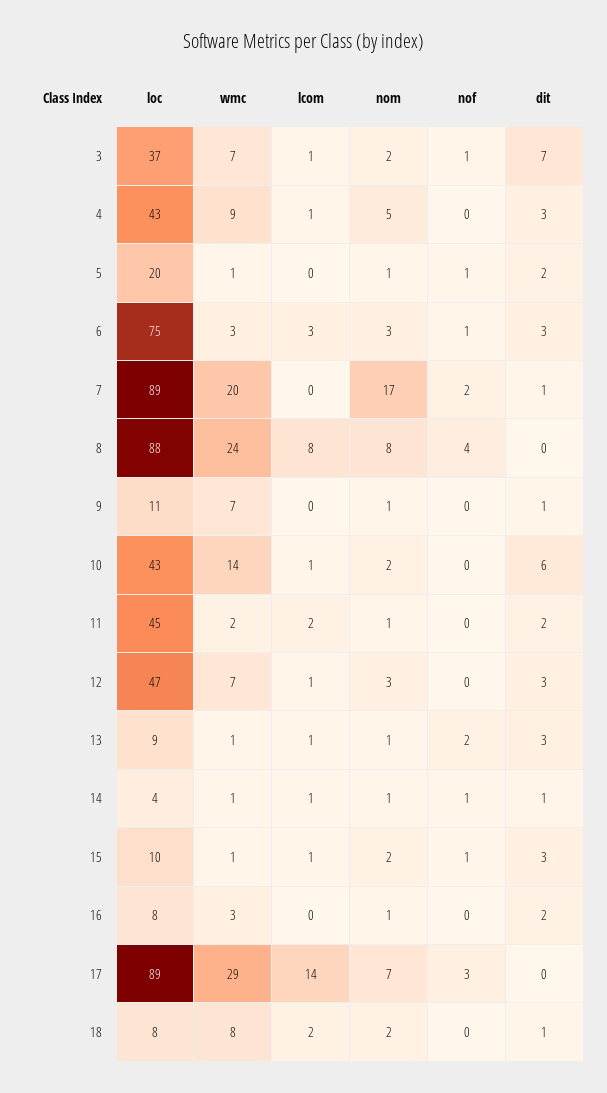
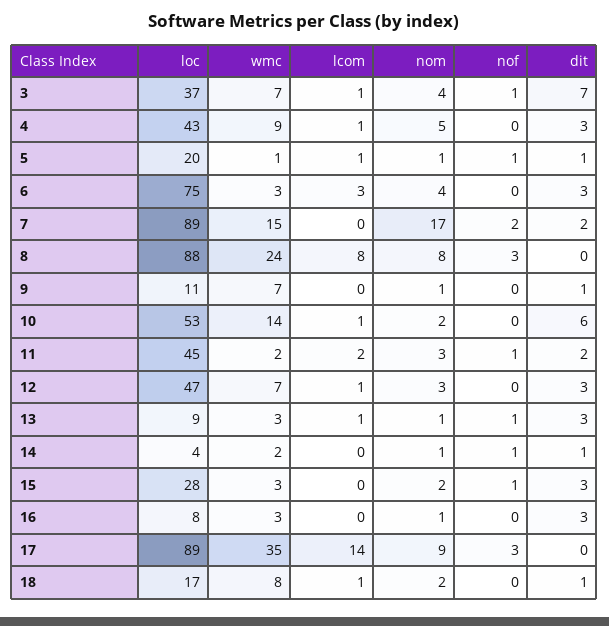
  {
    "loc": {
      "3": 37,
      "4": 43,
      "5": 20,
      "6": 75,
      "7": 89,
      "8": 88,
      "9": 11,
-     "10": 43,
+     "10": 53,
      "11": 45,
      "12": 47,
      "13": 9,
      "14": 4,
-     "15": 10,
+     "15": 28,
      "16": 8,
      "17": 89,
-     "18": 8
+     "18": 17
    },
    "wmc": {
      "3": 7,
      "4": 9,
      "5": 1,
      "6": 3,
-     "7": 20,
+     "7": 15,
      "8": 24,
      "9": 7,
      "10": 14,
      "11": 2,
      "12": 7,
-     "13": 1,
+     "13": 3,
-     "14": 1,
+     "14": 2,
-     "15": 1,
+     "15": 3,
      "16": 3,
-     "17": 29,
+     "17": 35,
      "18": 8
    },
    "lcom": {
      "3": 1,
      "4": 1,
-     "5": 0,
+     "5": 1,
      "6": 3,
      "7": 0,
      "8": 8,
      "9": 0,
      "10": 1,
      "11": 2,
      "12": 1,
      "13": 1,
-     "14": 1,
+     "14": 0,
-     "15": 1,
+     "15": 0,
      "16": 0,
      "17": 14,
-     "18": 2
+     "18": 1
    },
    "nom": {
-     "3": 2,
+     "3": 4,
      "4": 5,
      "5": 1,
-     "6": 3,
+     "6": 4,
      "7": 17,
      "8": 8,
      "9": 1,
      "10": 2,
-     "11": 1,
+     "11": 3,
      "12": 3,
      "13": 1,
      "14": 1,
      "15": 2,
      "16": 1,
-     "17": 7,
+     "17": 9,
      "18": 2
    },
    "nof": {
      "3": 1,
      "4": 0,
      "5": 1,
-     "6": 1,
+     "6": 0,
      "7": 2,
-     "8": 4,
+     "8": 3,
      "9": 0,
      "10": 0,
-     "11": 0,
+     "11": 1,
      "12": 0,
-     "13": 2,
+     "13": 1,
      "14": 1,
      "15": 1,
      "16": 0,
      "17": 3,
      "18": 0
    },
    "dit": {
      "3": 7,
      "4": 3,
-     "5": 2,
+     "5": 1,
      "6": 3,
-     "7": 1,
+     "7": 2,
      "8": 0,
      "9": 1,
      "10": 6,
      "11": 2,
      "12": 3,
      "13": 3,
      "14": 1,
      "15": 3,
-     "16": 2,
+     "16": 3,
      "17": 0,
      "18": 1
    }
  }

